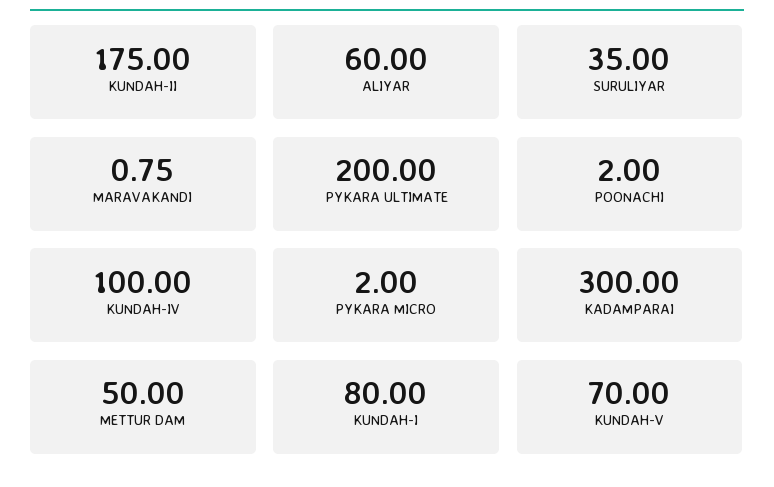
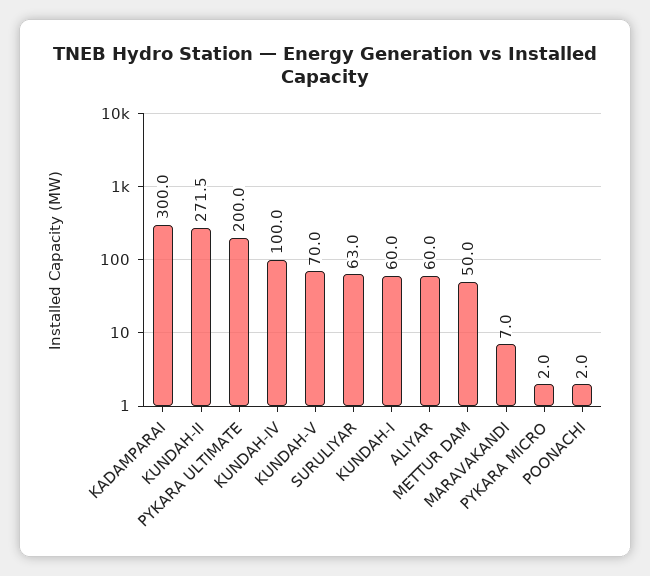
  {
-   "KUNDAH-II": 175,
+   "KUNDAH-II": 271.5,
    "ALIYAR": 60,
-   "SURULIYAR": 35,
+   "SURULIYAR": 63,
-   "MARAVAKANDI": 0.75,
+   "MARAVAKANDI": 7,
    "PYKARA ULTIMATE": 200,
    "POONACHI": 2,
    "KUNDAH-IV": 100,
    "PYKARA MICRO": 2,
    "KADAMPARAI": 300,
    "METTUR DAM": 50,
-   "KUNDAH-I": 80,
+   "KUNDAH-I": 60,
    "KUNDAH-V": 70
  }

